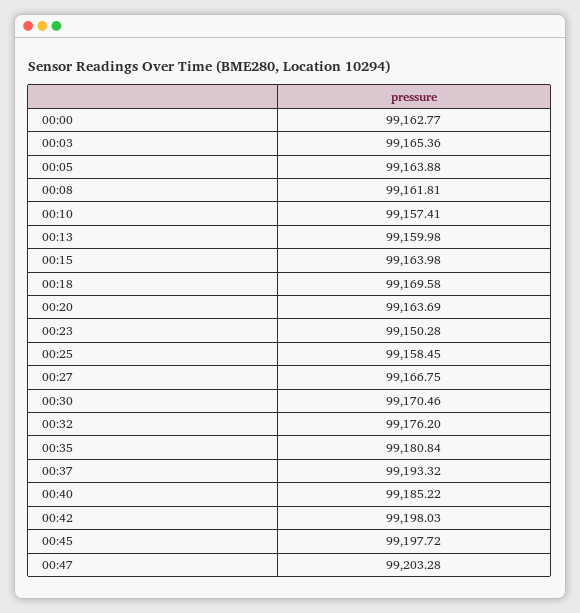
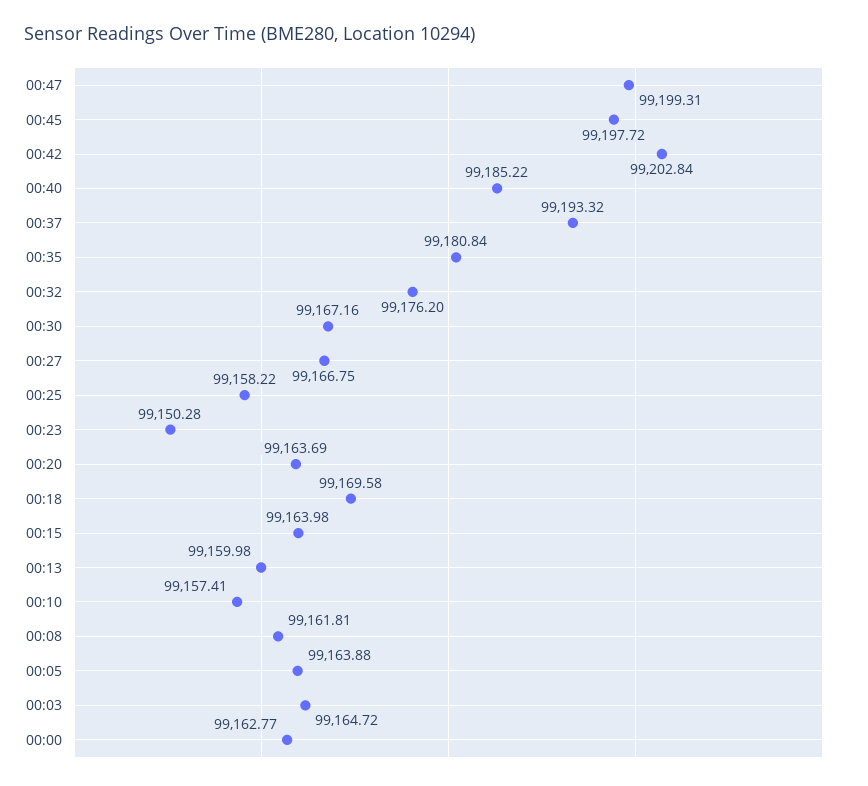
  {
    "00:00": 99162.77,
-   "00:03": 99165.36,
+   "00:03": 99164.72,
    "00:05": 99163.88,
    "00:08": 99161.81,
    "00:10": 99157.41,
    "00:13": 99159.98,
    "00:15": 99163.98,
    "00:18": 99169.58,
    "00:20": 99163.69,
    "00:23": 99150.28,
-   "00:25": 99158.45,
+   "00:25": 99158.22,
    "00:27": 99166.75,
-   "00:30": 99170.46,
+   "00:30": 99167.16,
    "00:32": 99176.2,
    "00:35": 99180.84,
    "00:37": 99193.32,
    "00:40": 99185.22,
-   "00:42": 99198.03,
+   "00:42": 99202.84,
    "00:45": 99197.72,
-   "00:47": 99203.28
+   "00:47": 99199.31
  }

